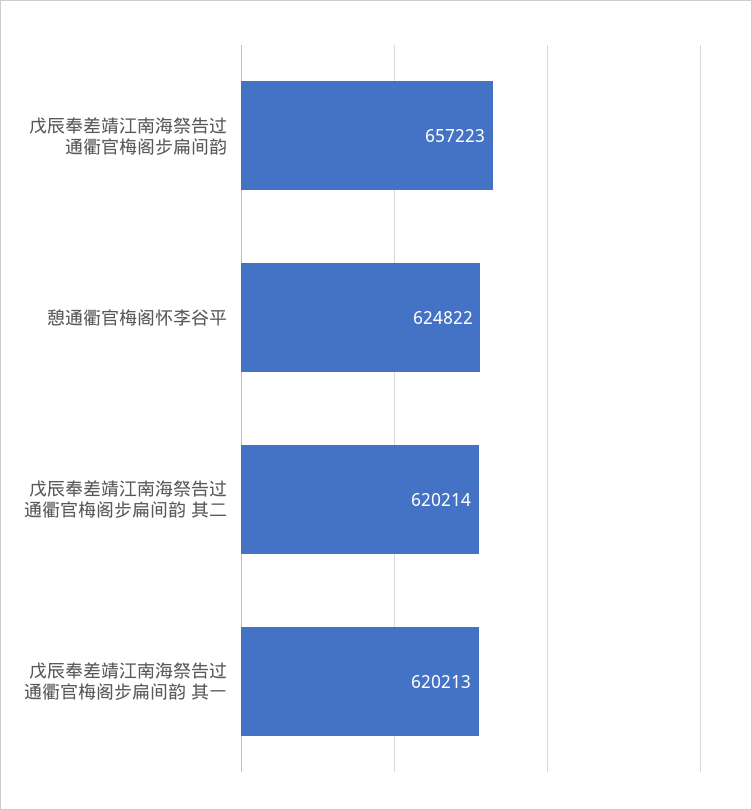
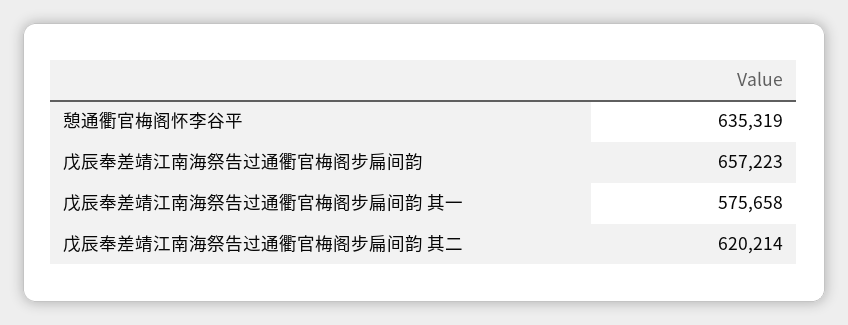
  {
    "戊辰奉差靖江南海祭告过通衢官梅阁步扁间韵": 657223,
-   "憩通衢官梅阁怀李谷平": 624822,
+   "憩通衢官梅阁怀李谷平": 635319,
    "戊辰奉差靖江南海祭告过通衢官梅阁步扁间韵 其二": 620214,
-   "戊辰奉差靖江南海祭告过通衢官梅阁步扁间韵 其一": 620213
+   "戊辰奉差靖江南海祭告过通衢官梅阁步扁间韵 其一": 575658
  }

